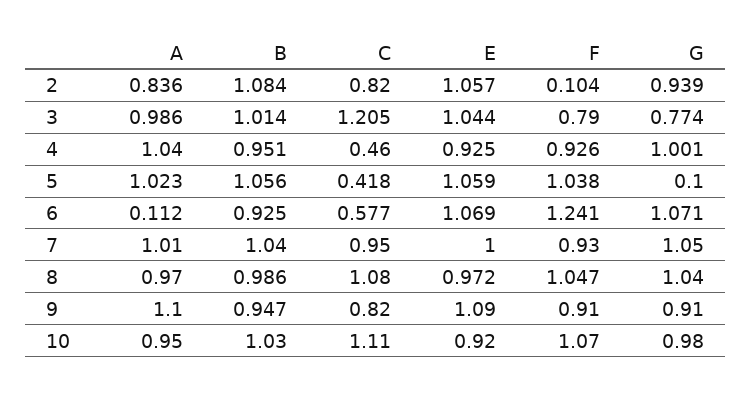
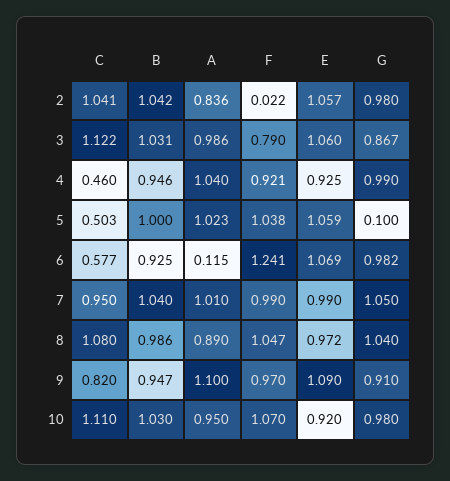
  {
    "A": {
      "2": 0.836,
      "3": 0.986,
      "4": 1.04,
      "5": 1.023,
-     "6": 0.112,
+     "6": 0.115,
      "7": 1.01,
-     "8": 0.97,
+     "8": 0.89,
      "9": 1.1,
      "10": 0.95
    },
    "B": {
-     "2": 1.084,
+     "2": 1.042,
-     "3": 1.014,
+     "3": 1.031,
-     "4": 0.951,
+     "4": 0.946,
-     "5": 1.056,
+     "5": 1,
      "6": 0.925,
      "7": 1.04,
      "8": 0.986,
      "9": 0.947,
      "10": 1.03
    },
    "C": {
-     "2": 0.82,
+     "2": 1.041,
-     "3": 1.205,
+     "3": 1.122,
      "4": 0.46,
-     "5": 0.418,
+     "5": 0.503,
      "6": 0.577,
      "7": 0.95,
      "8": 1.08,
      "9": 0.82,
      "10": 1.11
    },
    "E": {
      "2": 1.057,
-     "3": 1.044,
+     "3": 1.06,
      "4": 0.925,
      "5": 1.059,
      "6": 1.069,
-     "7": 1,
+     "7": 0.99,
      "8": 0.972,
      "9": 1.09,
      "10": 0.92
    },
    "F": {
-     "2": 0.104,
+     "2": 0.022,
      "3": 0.79,
-     "4": 0.926,
+     "4": 0.921,
      "5": 1.038,
      "6": 1.241,
-     "7": 0.93,
+     "7": 0.99,
      "8": 1.047,
-     "9": 0.91,
+     "9": 0.97,
      "10": 1.07
    },
    "G": {
-     "2": 0.939,
+     "2": 0.98,
-     "3": 0.774,
+     "3": 0.867,
-     "4": 1.001,
+     "4": 0.99,
      "5": 0.1,
-     "6": 1.071,
+     "6": 0.982,
      "7": 1.05,
      "8": 1.04,
      "9": 0.91,
      "10": 0.98
    }
  }

